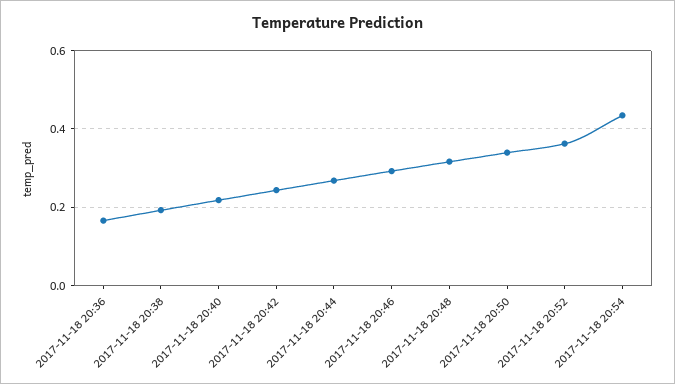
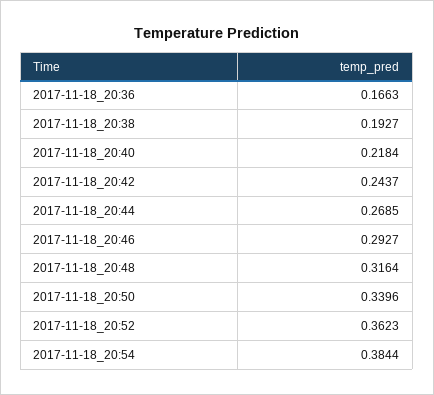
  {
    "2017-11-18 20:36": 0.1663,
    "2017-11-18 20:38": 0.1927,
    "2017-11-18 20:40": 0.2184,
    "2017-11-18 20:42": 0.2437,
    "2017-11-18 20:44": 0.2685,
    "2017-11-18 20:46": 0.2927,
    "2017-11-18 20:48": 0.3164,
    "2017-11-18 20:50": 0.3396,
    "2017-11-18 20:52": 0.3623,
-   "2017-11-18 20:54": 0.44
+   "2017-11-18 20:54": 0.3844
  }

